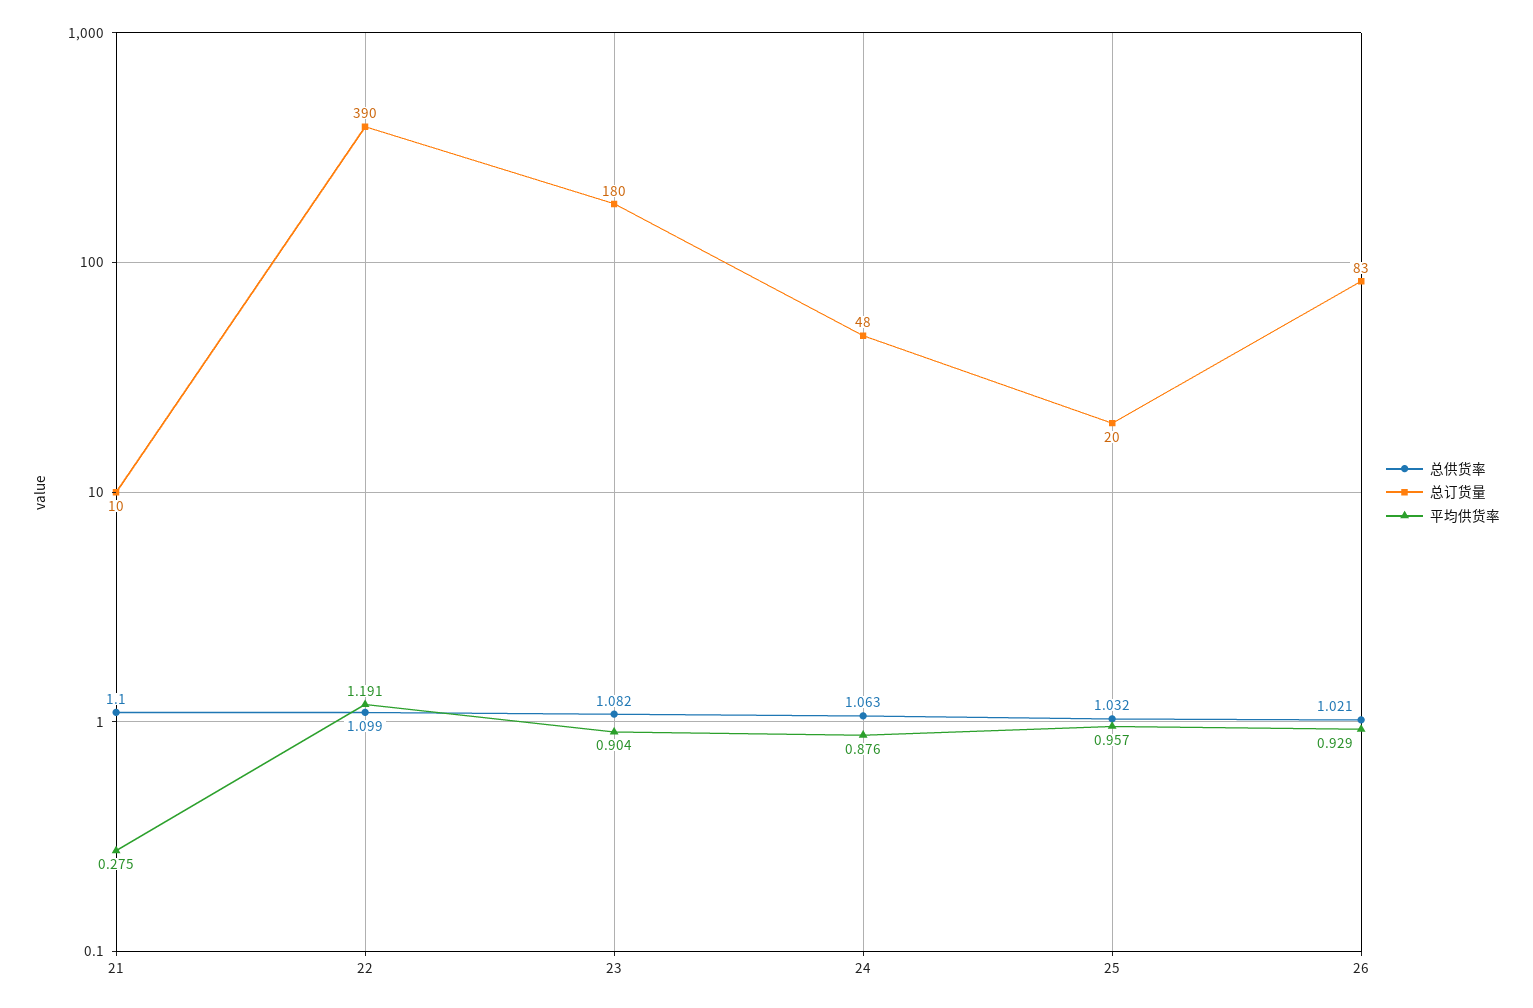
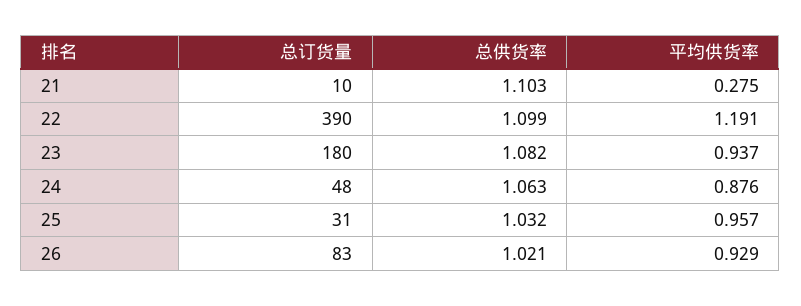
  {
    "总供货率": {
-     "21": 1.1,
+     "21": 1.103,
      "22": 1.099,
      "23": 1.082,
      "24": 1.063,
      "25": 1.032,
      "26": 1.021
    },
    "总订货量": {
      "21": 10,
      "22": 390,
      "23": 180,
      "24": 48,
-     "25": 20,
+     "25": 31,
      "26": 83
    },
    "平均供货率": {
      "21": 0.275,
      "22": 1.191,
-     "23": 0.904,
+     "23": 0.937,
      "24": 0.876,
      "25": 0.957,
      "26": 0.929
    }
  }

